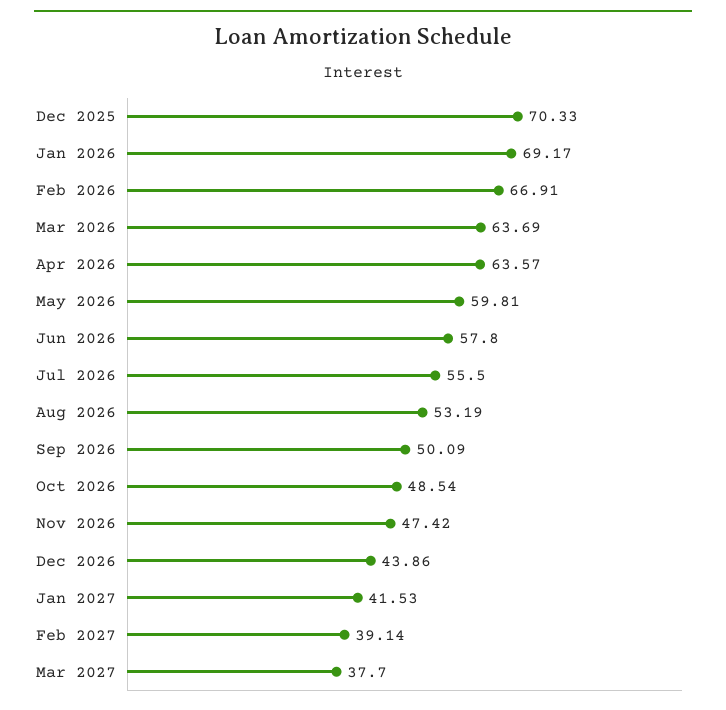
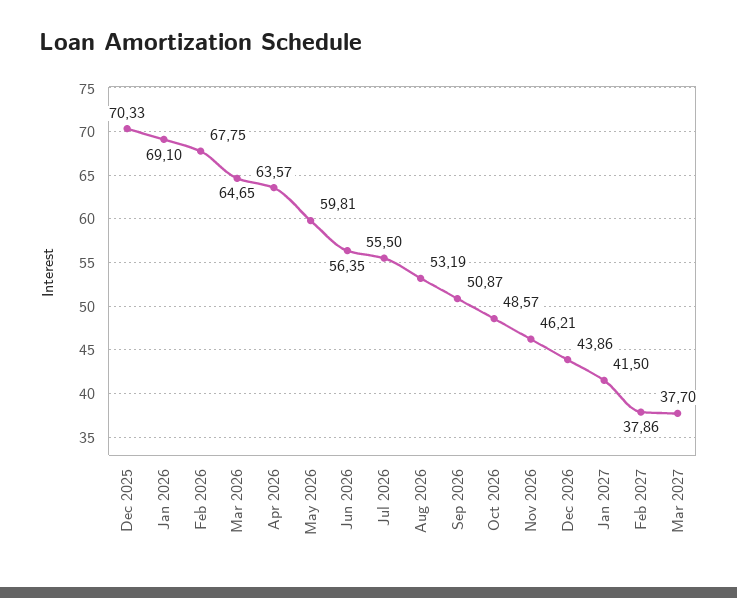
  {
    "Dec 2025": 70.33,
-   "Jan 2026": 69.17,
+   "Jan 2026": 69.1,
-   "Feb 2026": 66.91,
+   "Feb 2026": 67.75,
-   "Mar 2026": 63.69,
+   "Mar 2026": 64.65,
    "Apr 2026": 63.57,
    "May 2026": 59.81,
-   "Jun 2026": 57.8,
+   "Jun 2026": 56.35,
    "Jul 2026": 55.5,
    "Aug 2026": 53.19,
-   "Sep 2026": 50.09,
+   "Sep 2026": 50.87,
-   "Oct 2026": 48.54,
+   "Oct 2026": 48.57,
-   "Nov 2026": 47.42,
+   "Nov 2026": 46.21,
    "Dec 2026": 43.86,
-   "Jan 2027": 41.53,
+   "Jan 2027": 41.5,
-   "Feb 2027": 39.14,
+   "Feb 2027": 37.86,
    "Mar 2027": 37.7
  }

